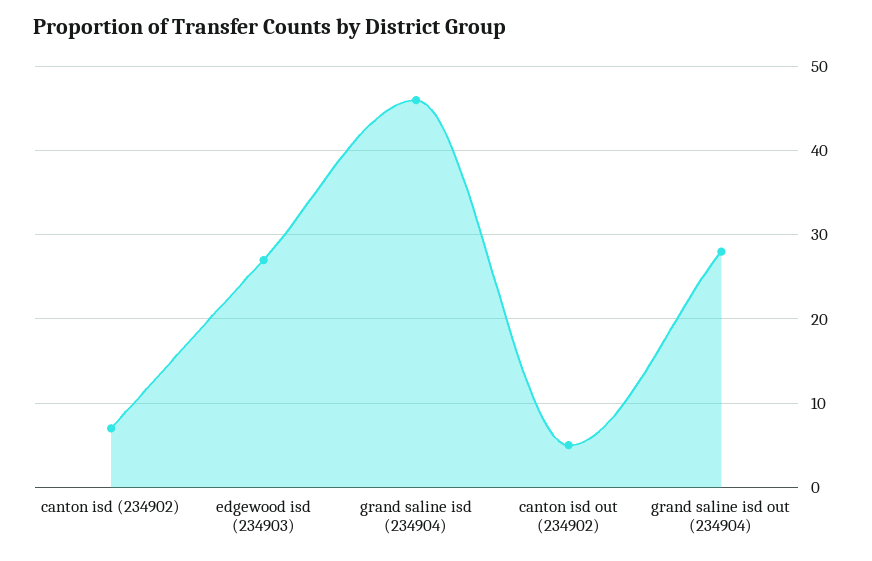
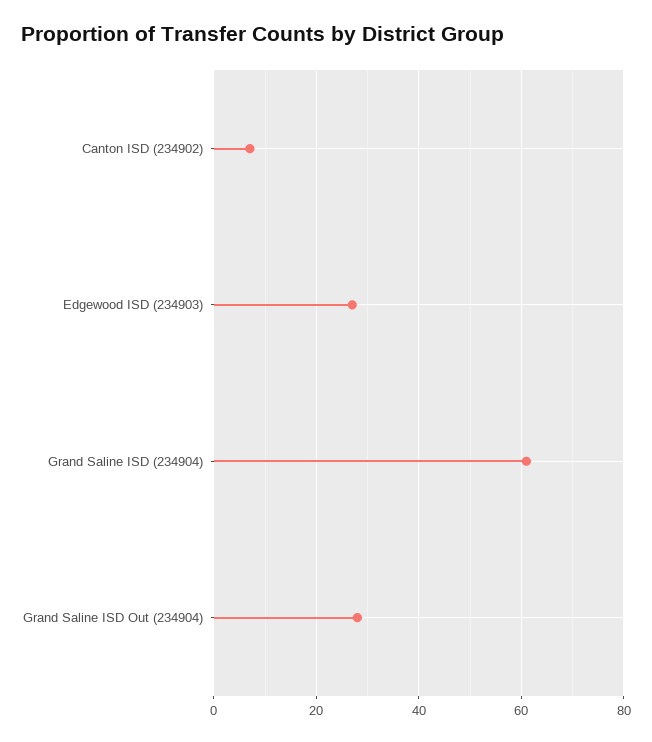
  {
    "canton isd (234902)": 7,
    "edgewood isd (234903)": 27,
-   "grand saline isd (234904)": 46,
+   "grand saline isd (234904)": 60,
-   "canton isd out (234902)": 5,
    "grand saline isd out (234904)": 28
  }

